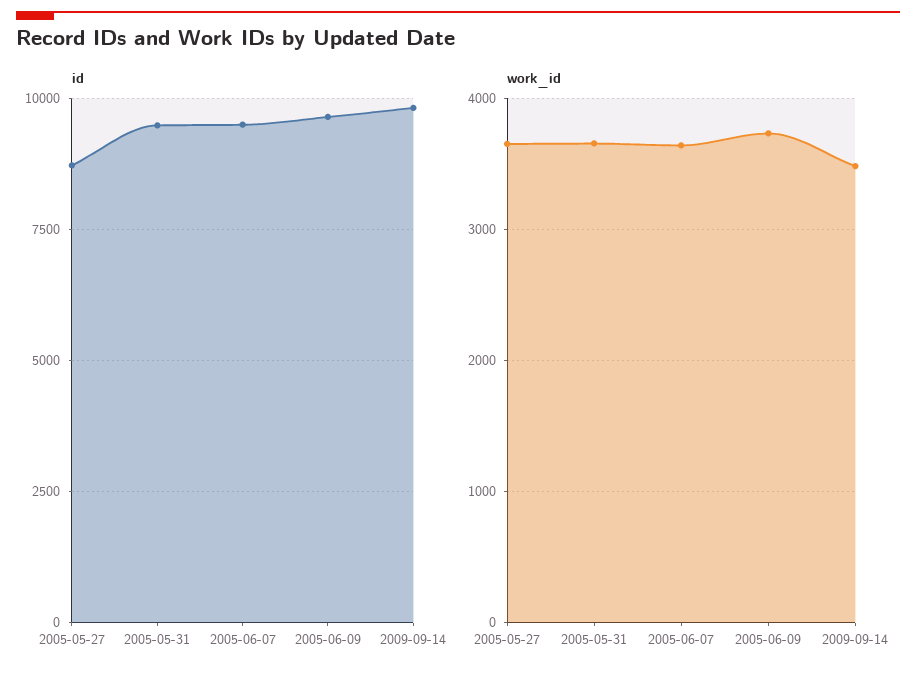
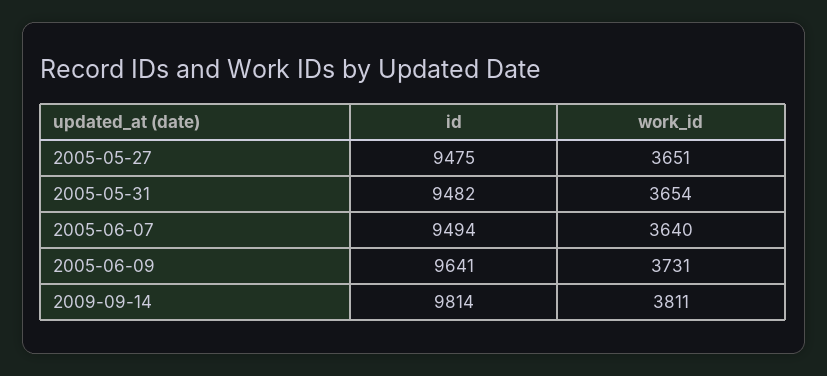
  {
    "id": {
-     "2005-05-27": 8750,
+     "2005-05-27": 9475,
      "2005-05-31": 9482,
      "2005-06-07": 9494,
      "2005-06-09": 9641,
      "2009-09-14": 9814
    },
    "work_id": {
      "2005-05-27": 3651,
      "2005-05-31": 3654,
      "2005-06-07": 3640,
      "2005-06-09": 3731,
-     "2009-09-14": 3500
+     "2009-09-14": 3811
    }
  }

